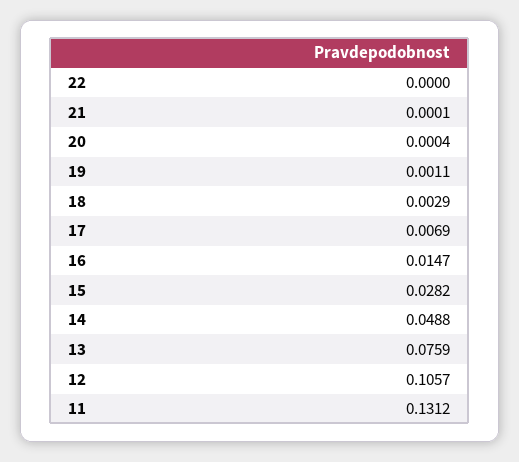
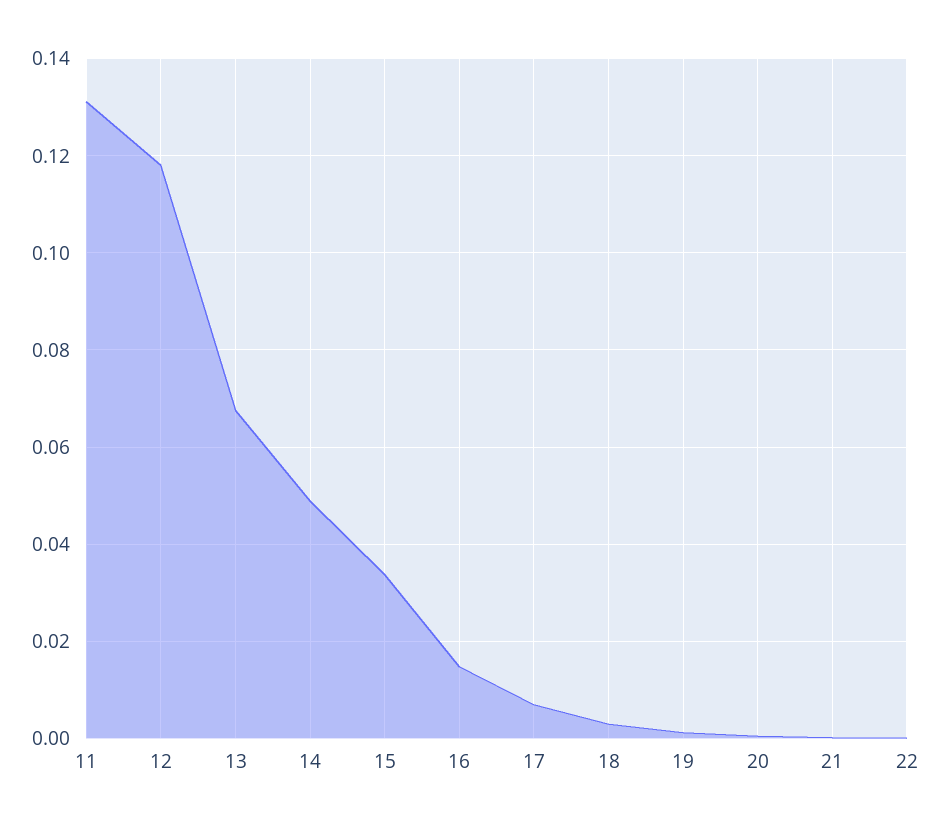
  {
    "22": 0,
    "21": 0.0001,
    "20": 0.0004,
    "19": 0.0011,
    "18": 0.0029,
    "17": 0.0069,
    "16": 0.0147,
-   "15": 0.0282,
+   "15": 0.034,
    "14": 0.0488,
-   "13": 0.0759,
+   "13": 0.068,
-   "12": 0.1057,
+   "12": 0.118,
    "11": 0.1312
  }

